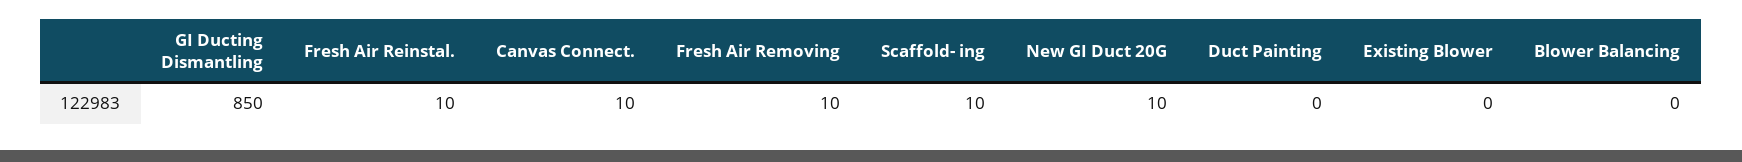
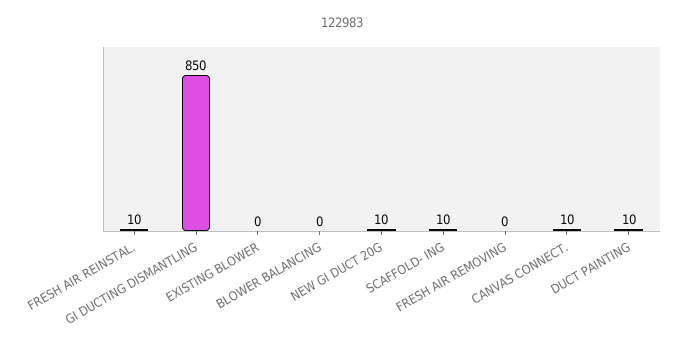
  {
    "GI Ducting Dismantling": 850,
    "Fresh Air Reinstal.": 10,
    "Canvas Connect.": 10,
-   "Fresh Air Removing": 10,
+   "Fresh Air Removing": 0,
    "Scaffold- ing": 10,
    "New GI Duct 20G": 10,
-   "Duct Painting": 0,
+   "Duct Painting": 10,
    "Existing Blower": 0,
    "Blower Balancing": 0
  }

